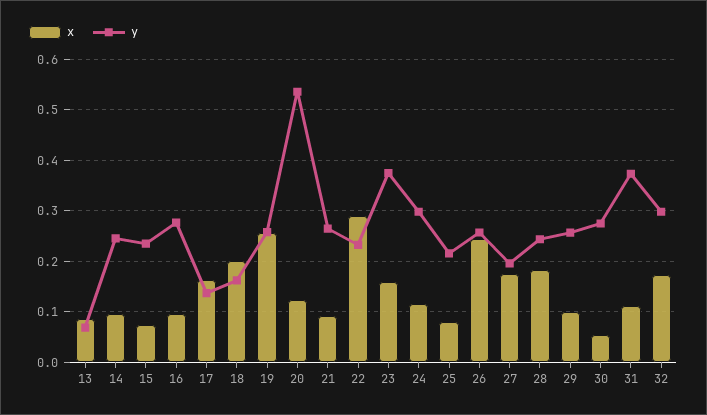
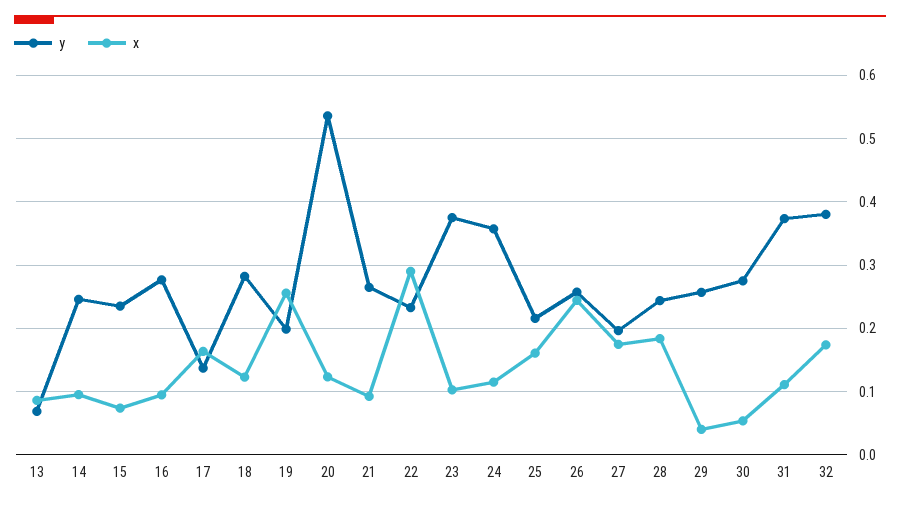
  {
    "x": {
      "13": 0.09,
      "14": 0.1,
      "15": 0.07,
      "16": 0.09,
      "17": 0.16,
-     "18": 0.2,
+     "18": 0.12,
      "19": 0.26,
      "20": 0.12,
      "21": 0.09,
      "22": 0.29,
-     "23": 0.16,
+     "23": 0.1,
      "24": 0.11,
-     "25": 0.08,
+     "25": 0.16,
      "26": 0.24,
      "27": 0.17,
      "28": 0.18,
-     "29": 0.1,
+     "29": 0.04,
      "30": 0.05,
      "31": 0.11,
      "32": 0.17
    },
    "y": {
      "13": 0.07,
      "14": 0.25,
      "15": 0.24,
      "16": 0.28,
      "17": 0.14,
-     "18": 0.16,
+     "18": 0.28,
-     "19": 0.26,
+     "19": 0.2,
      "20": 0.54,
      "21": 0.26,
      "22": 0.23,
      "23": 0.38,
-     "24": 0.3,
+     "24": 0.36,
      "25": 0.22,
      "26": 0.26,
      "27": 0.2,
      "28": 0.24,
      "29": 0.26,
      "30": 0.28,
      "31": 0.37,
-     "32": 0.3
+     "32": 0.38
    }
  }

